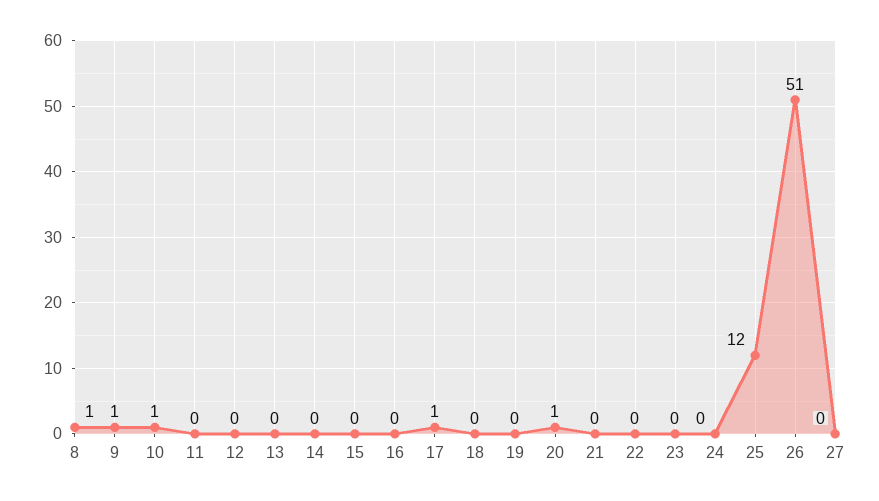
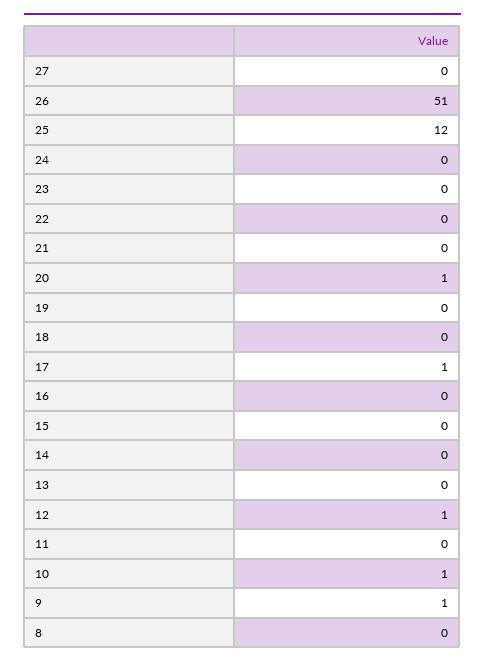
  {
-   "8": 1,
+   "8": 0,
    "9": 1,
    "10": 1,
    "11": 0,
-   "12": 0,
+   "12": 1,
    "13": 0,
    "14": 0,
    "15": 0,
    "16": 0,
    "17": 1,
    "18": 0,
    "19": 0,
    "20": 1,
    "21": 0,
    "22": 0,
    "23": 0,
    "24": 0,
    "25": 12,
    "26": 51,
    "27": 0
  }

